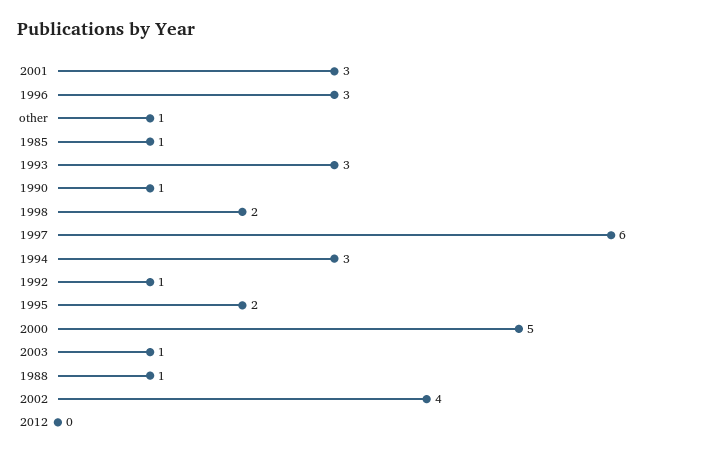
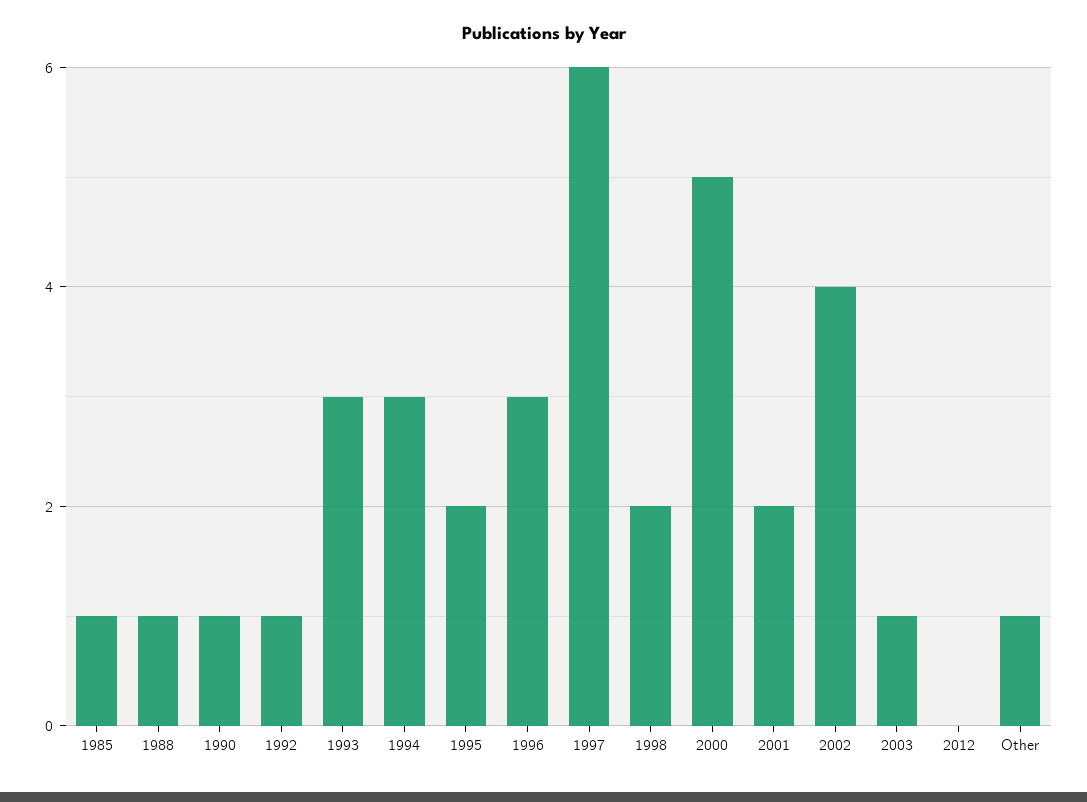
  {
-   "2001": 3,
+   "2001": 2,
    "1996": 3,
    "other": 1,
    "1985": 1,
    "1993": 3,
    "1990": 1,
    "1998": 2,
    "1997": 6,
    "1994": 3,
    "1992": 1,
    "1995": 2,
    "2000": 5,
    "2003": 1,
    "1988": 1,
    "2002": 4,
    "2012": 0
  }

